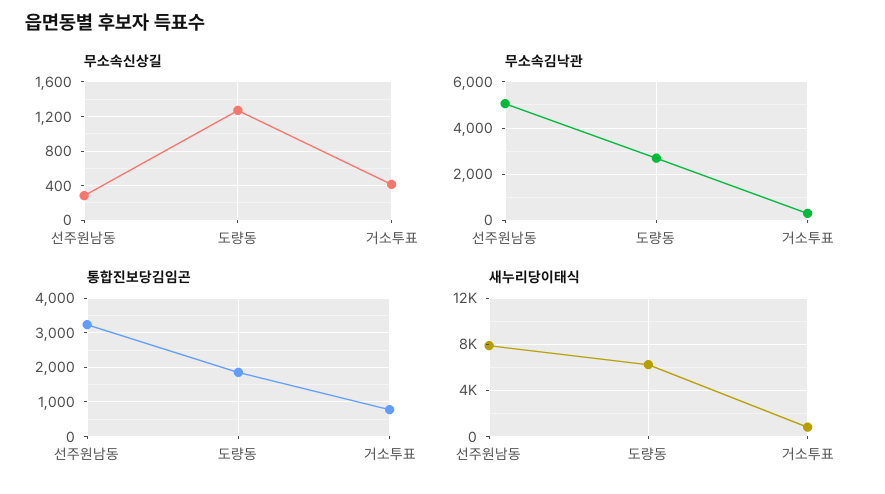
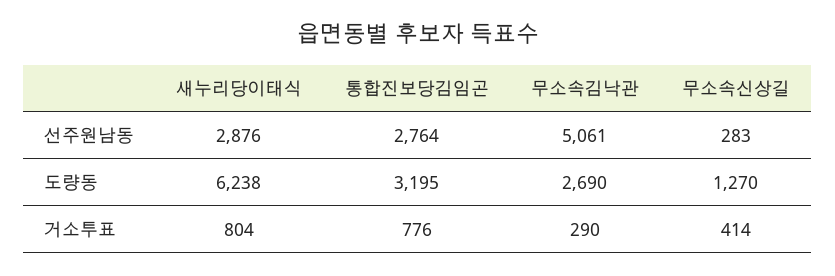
  {
    "무소속신상길": {
      "선주원남동": 283,
      "도량동": 1270,
      "거소투표": 414
    },
    "무소속김낙관": {
      "선주원남동": 5061,
      "도량동": 2690,
      "거소투표": 290
    },
    "통합진보당김임곤": {
-     "선주원남동": 3200,
+     "선주원남동": 2764,
-     "도량동": 1800,
+     "도량동": 3195,
      "거소투표": 776
    },
    "새누리당이태식": {
-     "선주원남동": 8000,
+     "선주원남동": 2876,
      "도량동": 6238,
      "거소투표": 804
    }
  }

